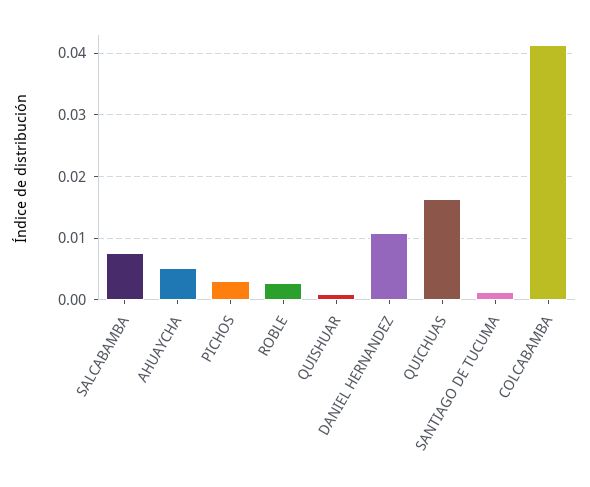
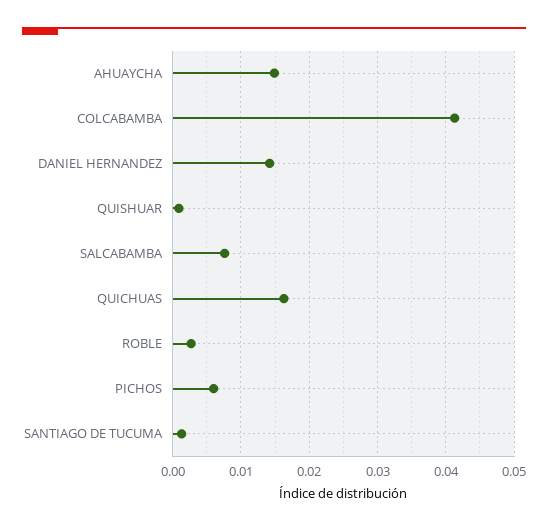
  {
    "SALCABAMBA": 0.008,
-   "AHUAYCHA": 0.005,
+   "AHUAYCHA": 0.015,
-   "PICHOS": 0.003,
+   "PICHOS": 0.006,
    "ROBLE": 0.003,
    "QUISHUAR": 0.001,
-   "DANIEL HERNANDEZ": 0.011,
+   "DANIEL HERNANDEZ": 0.014,
    "QUICHUAS": 0.016,
    "SANTIAGO DE TUCUMA": 0.001,
    "COLCABAMBA": 0.041
  }

